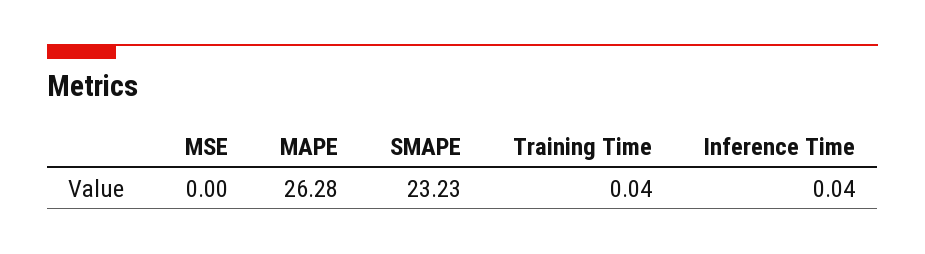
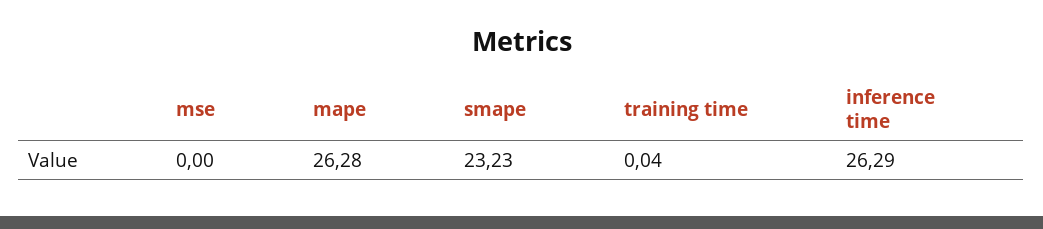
  {
    "MSE": 0,
    "MAPE": 26.28,
    "SMAPE": 23.23,
    "Training Time": 0.04,
-   "Inference Time": 0.04
+   "Inference Time": 26.29
  }

